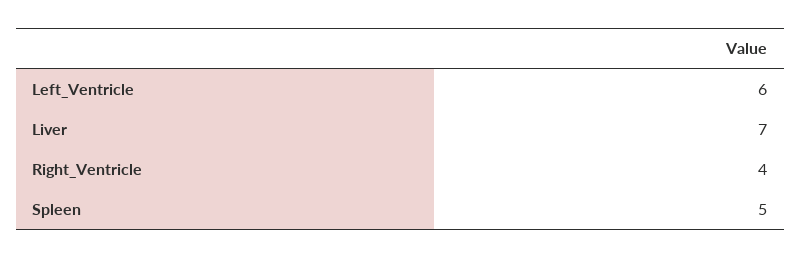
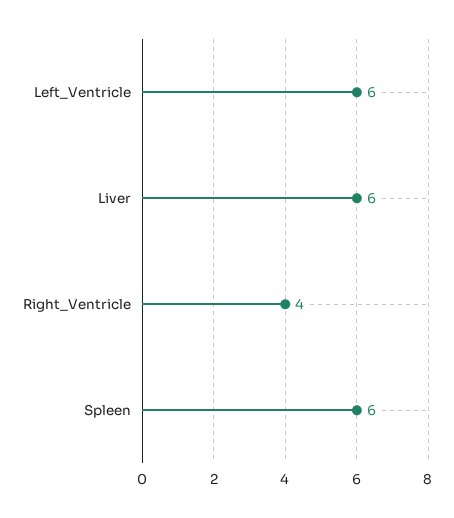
  {
    "Left_Ventricle": 6,
-   "Liver": 7,
+   "Liver": 6,
    "Right_Ventricle": 4,
-   "Spleen": 5
+   "Spleen": 6
  }

